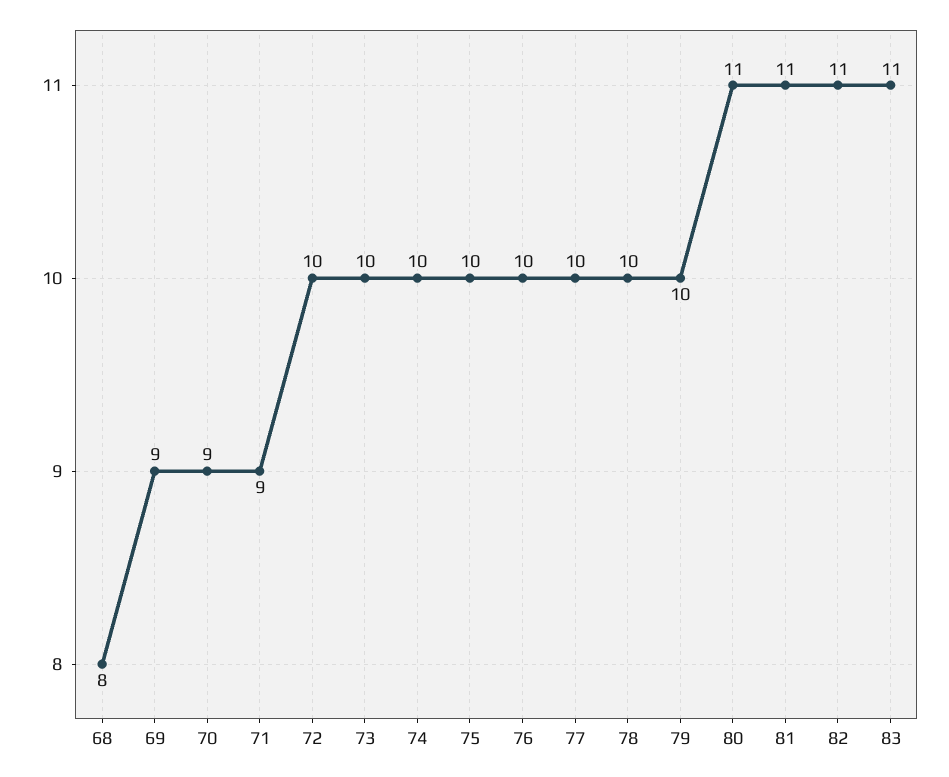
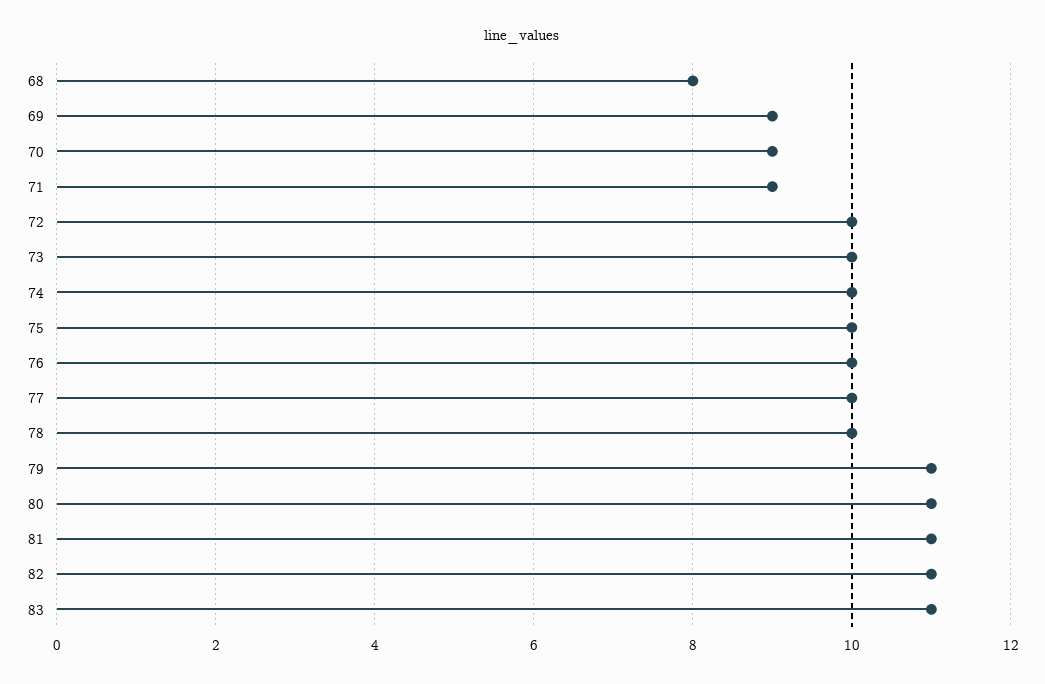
  {
    "68": 8,
    "69": 9,
    "70": 9,
    "71": 9,
    "72": 10,
    "73": 10,
    "74": 10,
    "75": 10,
    "76": 10,
    "77": 10,
    "78": 10,
-   "79": 10,
+   "79": 11,
    "80": 11,
    "81": 11,
    "82": 11,
    "83": 11
  }

